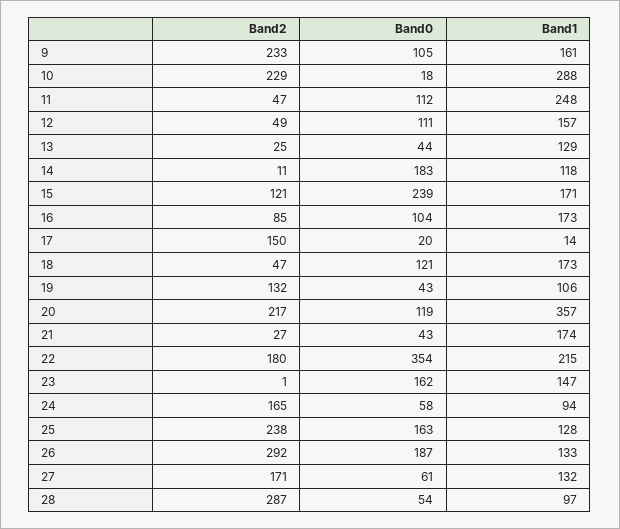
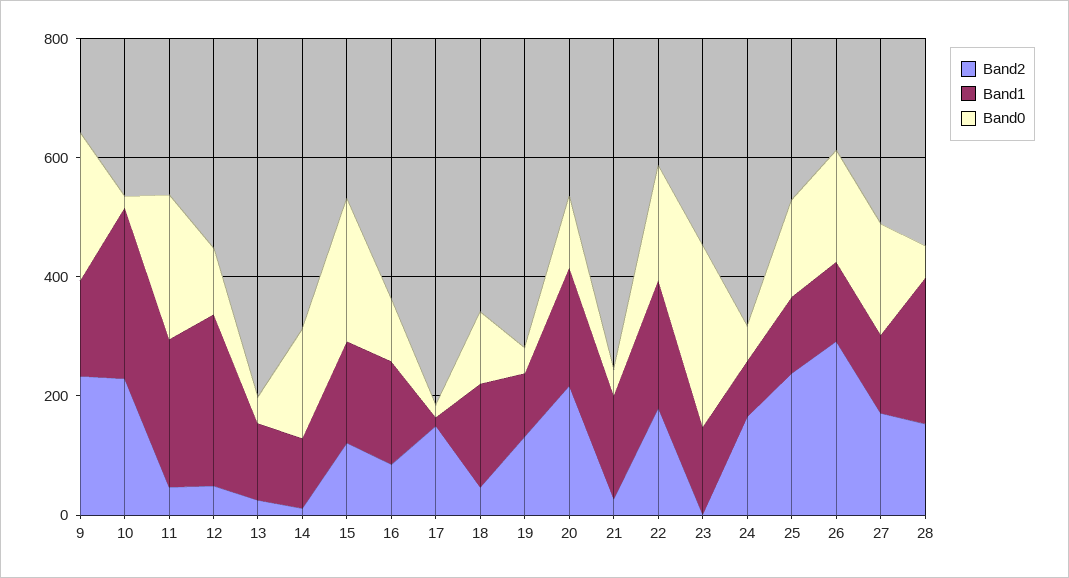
  {
    "Band2": {
      "9": 233,
      "10": 229,
      "11": 47,
      "12": 49,
      "13": 25,
      "14": 11,
      "15": 121,
      "16": 85,
      "17": 150,
      "18": 47,
      "19": 132,
      "20": 217,
      "21": 27,
      "22": 180,
      "23": 1,
      "24": 165,
      "25": 238,
      "26": 292,
      "27": 171,
-     "28": 287
+     "28": 150
    },
    "Band0": {
-     "9": 105,
+     "9": 250,
      "10": 18,
-     "11": 112,
+     "11": 250,
      "12": 111,
      "13": 44,
      "14": 183,
      "15": 239,
      "16": 104,
      "17": 20,
      "18": 121,
      "19": 43,
      "20": 119,
      "21": 43,
-     "22": 354,
+     "22": 200,
-     "23": 162,
+     "23": 300,
      "24": 58,
      "25": 163,
      "26": 187,
-     "27": 61,
+     "27": 200,
      "28": 54
    },
    "Band1": {
      "9": 161,
      "10": 288,
      "11": 248,
-     "12": 157,
+     "12": 300,
      "13": 129,
      "14": 118,
      "15": 171,
      "16": 173,
      "17": 14,
      "18": 173,
      "19": 106,
-     "20": 357,
+     "20": 200,
      "21": 174,
      "22": 215,
      "23": 147,
      "24": 94,
      "25": 128,
      "26": 133,
      "27": 132,
-     "28": 97
+     "28": 250
    }
  }

